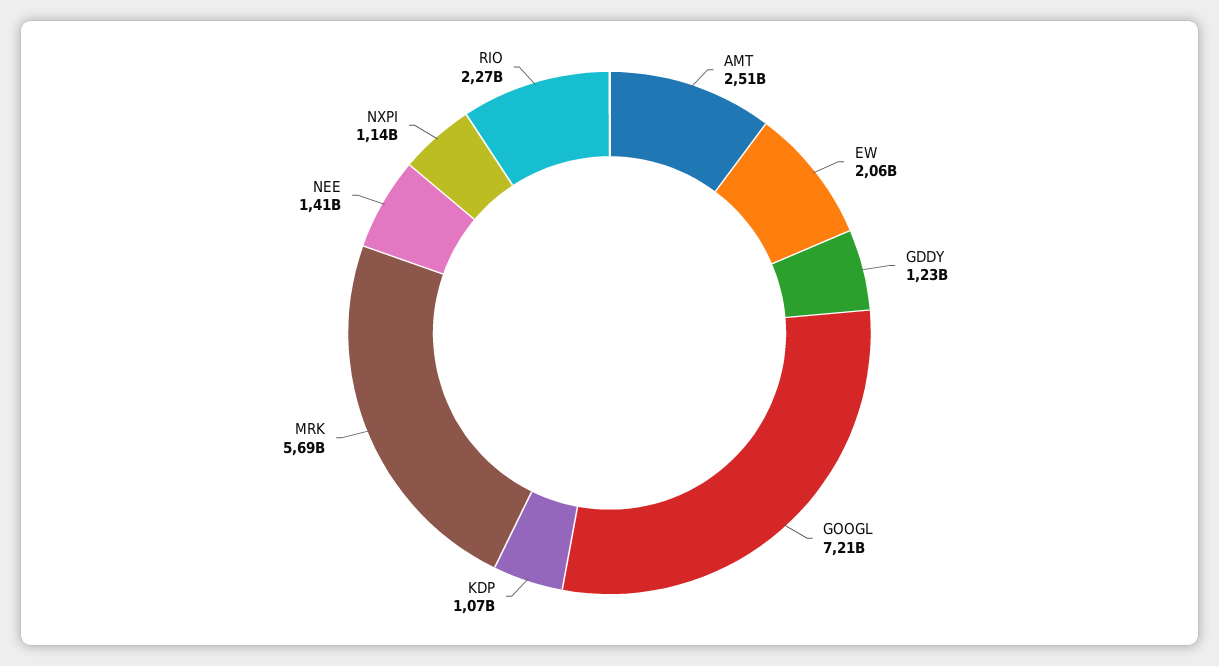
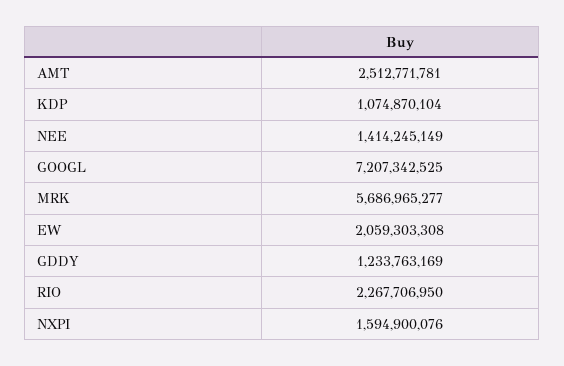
  {
    "AMT": 2512771781,
    "EW": 2059303308,
    "GDDY": 1233763169,
    "GOOGL": 7207342525,
    "KDP": 1074870104,
    "MRK": 5686965277,
    "NEE": 1414245149,
-   "NXPI": 1140000000,
+   "NXPI": 1594900076,
    "RIO": 2267706950
  }

